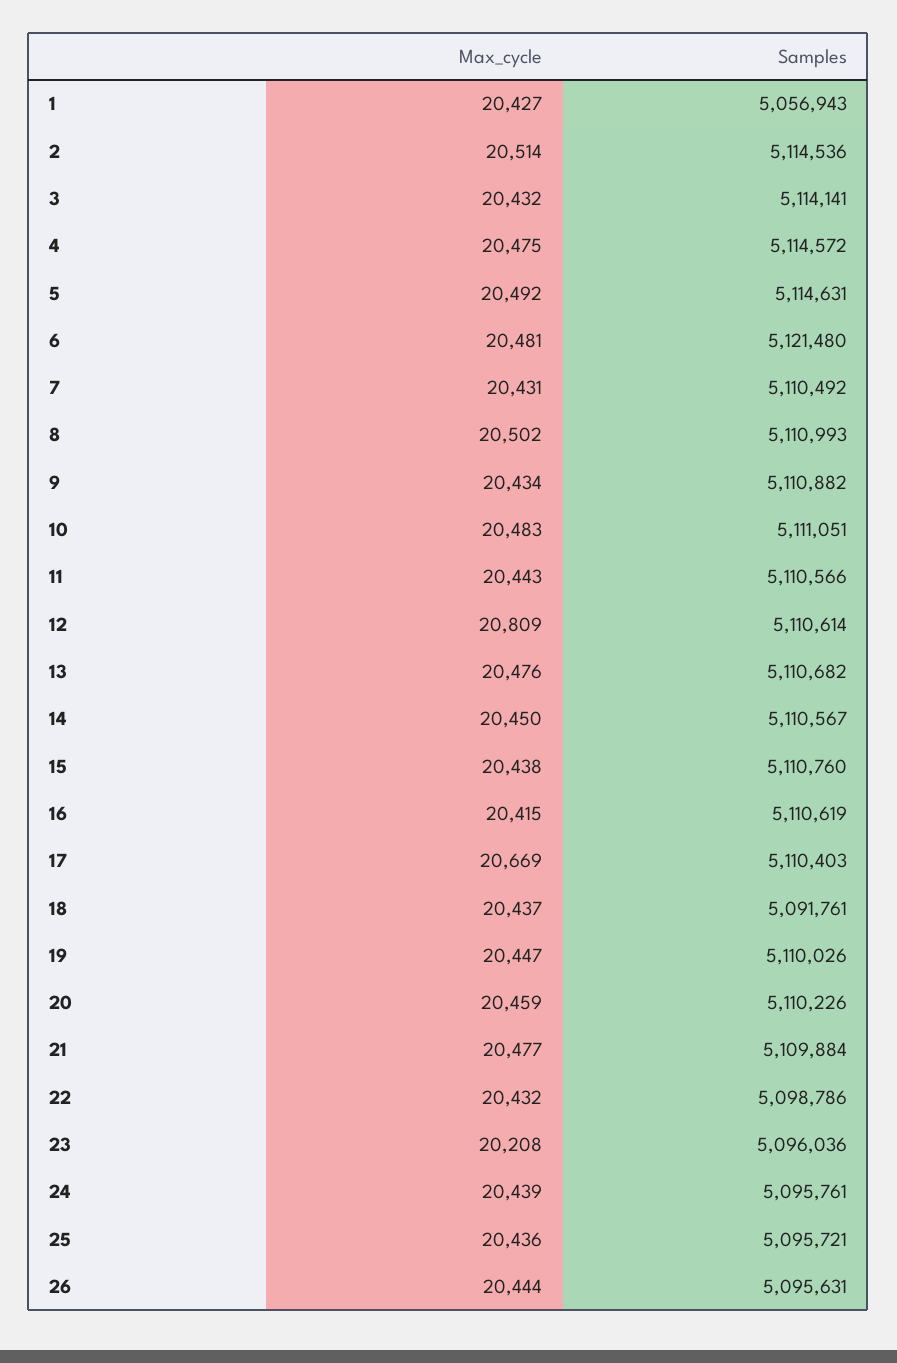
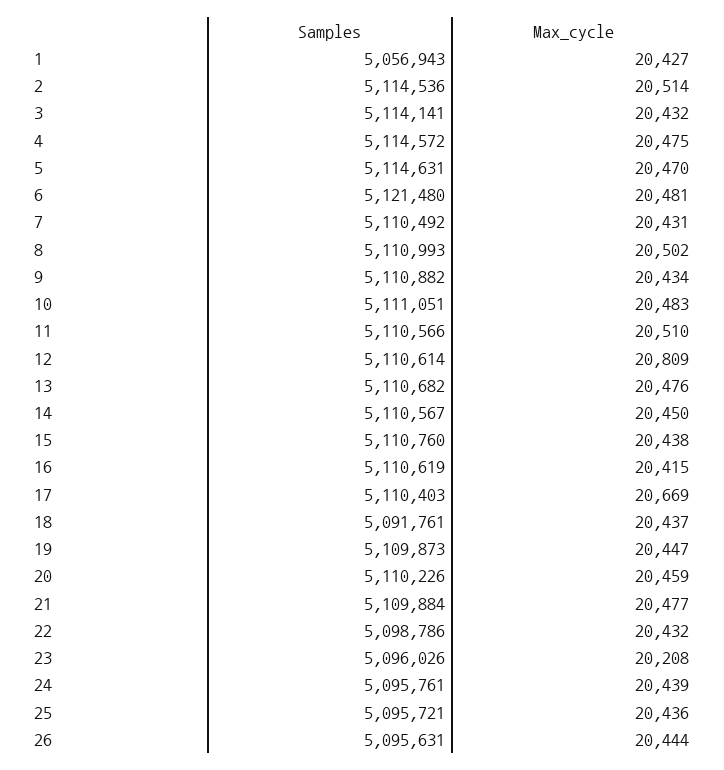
  {
    "Max_cycle": {
      "1": 20427,
      "2": 20514,
      "3": 20432,
      "4": 20475,
-     "5": 20492,
+     "5": 20470,
      "6": 20481,
      "7": 20431,
      "8": 20502,
      "9": 20434,
      "10": 20483,
-     "11": 20443,
+     "11": 20510,
      "12": 20809,
      "13": 20476,
      "14": 20450,
      "15": 20438,
      "16": 20415,
      "17": 20669,
      "18": 20437,
      "19": 20447,
      "20": 20459,
      "21": 20477,
      "22": 20432,
      "23": 20208,
      "24": 20439,
      "25": 20436,
      "26": 20444
    },
    "Samples": {
      "1": 5056943,
      "2": 5114536,
      "3": 5114141,
      "4": 5114572,
      "5": 5114631,
      "6": 5121480,
      "7": 5110492,
      "8": 5110993,
      "9": 5110882,
      "10": 5111051,
      "11": 5110566,
      "12": 5110614,
      "13": 5110682,
      "14": 5110567,
      "15": 5110760,
      "16": 5110619,
      "17": 5110403,
      "18": 5091761,
-     "19": 5110026,
+     "19": 5109873,
      "20": 5110226,
      "21": 5109884,
      "22": 5098786,
-     "23": 5096036,
+     "23": 5096026,
      "24": 5095761,
      "25": 5095721,
      "26": 5095631
    }
  }

